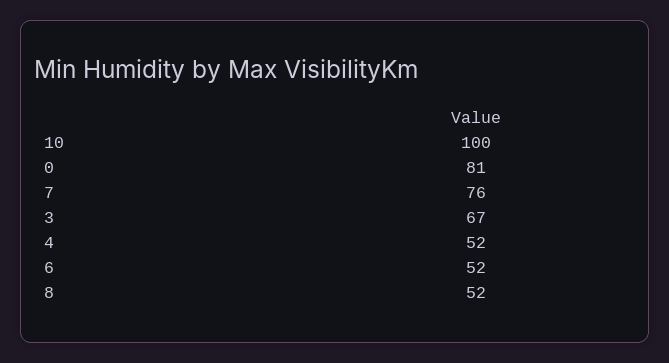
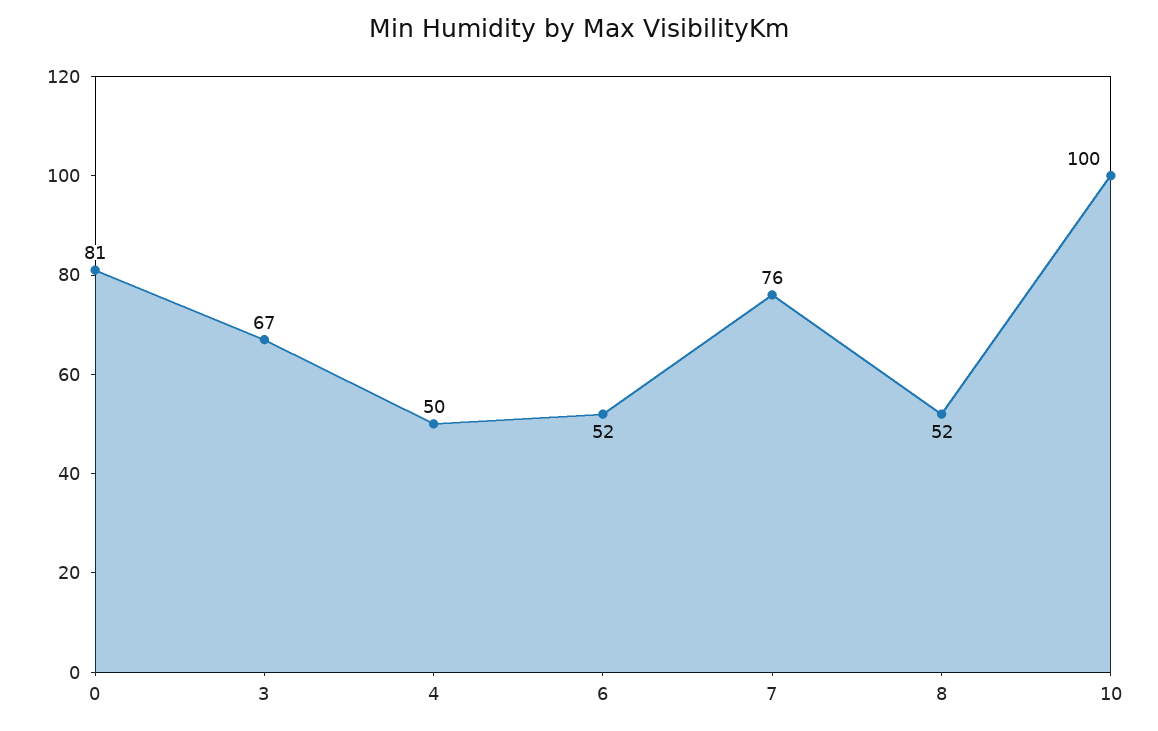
  {
    "10": 100,
    "0": 81,
    "7": 76,
    "3": 67,
-   "4": 52,
+   "4": 50,
    "6": 52,
    "8": 52
  }

